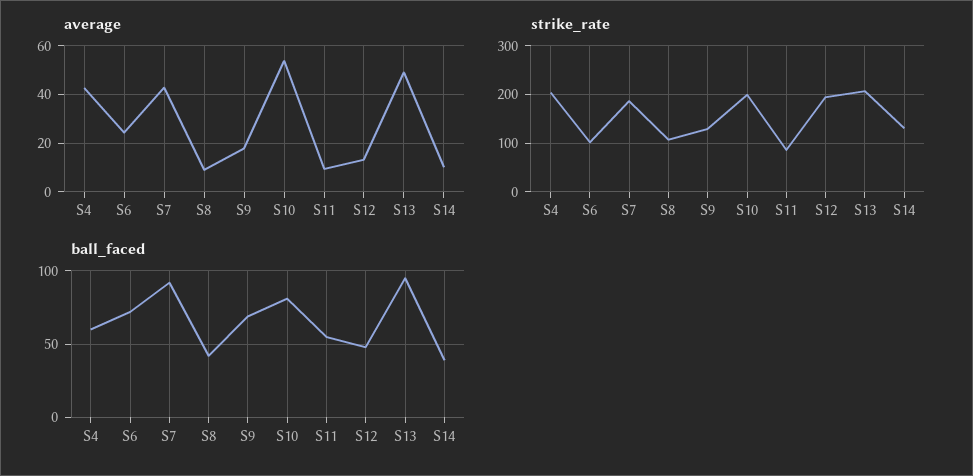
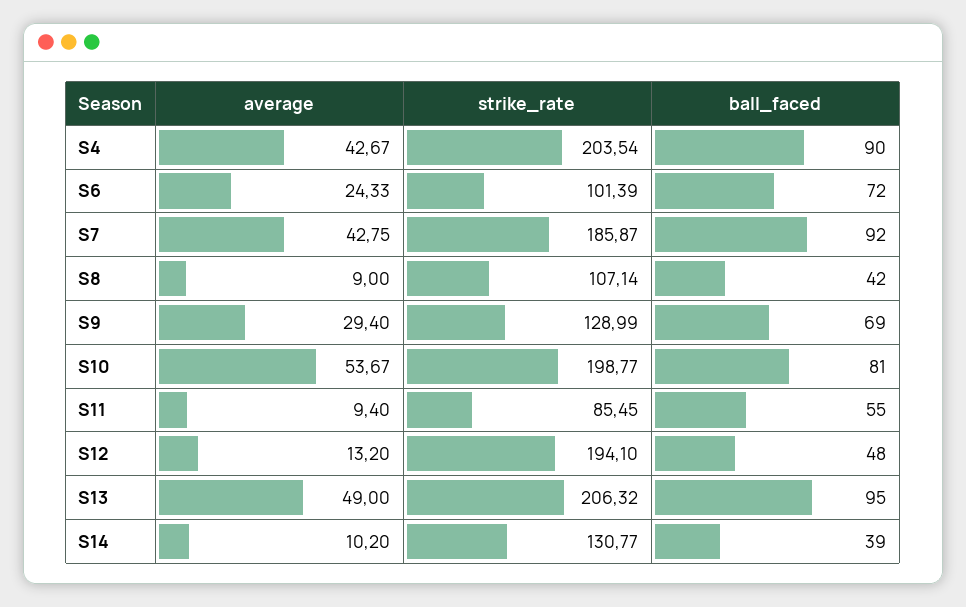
  {
    "average": {
      "S4": 42.67,
      "S6": 24.33,
      "S7": 42.75,
      "S8": 9,
-     "S9": 17.5,
+     "S9": 29.4,
      "S10": 53.67,
      "S11": 9.4,
      "S12": 13.2,
      "S13": 49,
      "S14": 10.2
    },
    "strike_rate": {
      "S4": 203.54,
      "S6": 101.39,
      "S7": 185.87,
      "S8": 107.14,
      "S9": 128.99,
      "S10": 198.77,
      "S11": 85.45,
      "S12": 194.1,
      "S13": 206.32,
      "S14": 130.77
    },
    "ball_faced": {
-     "S4": 60,
+     "S4": 90,
      "S6": 72,
      "S7": 92,
      "S8": 42,
      "S9": 69,
      "S10": 81,
      "S11": 55,
      "S12": 48,
      "S13": 95,
      "S14": 39
    }
  }

